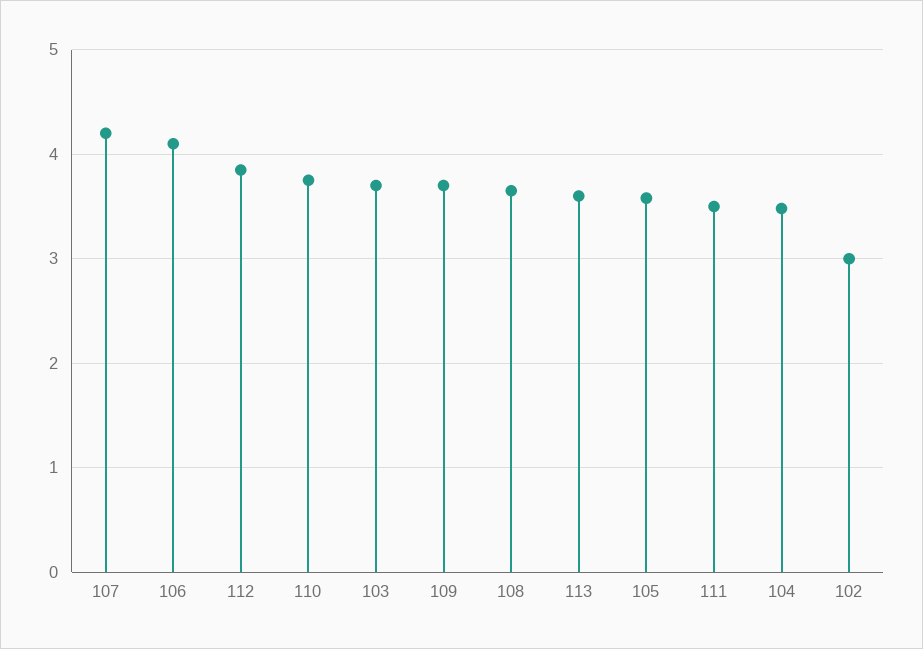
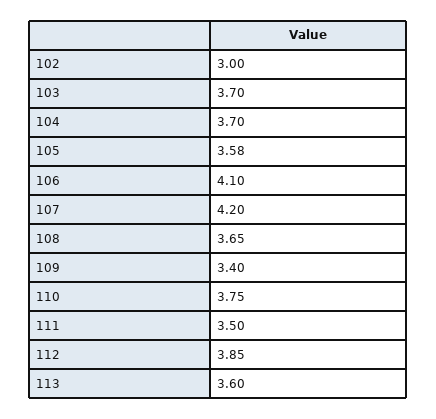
  {
    "107": 4.2,
    "106": 4.1,
    "112": 3.85,
    "110": 3.75,
    "103": 3.7,
-   "109": 3.7,
+   "109": 3.4,
    "108": 3.65,
    "113": 3.6,
    "105": 3.58,
    "111": 3.5,
-   "104": 3.5,
+   "104": 3.7,
    "102": 3
  }

